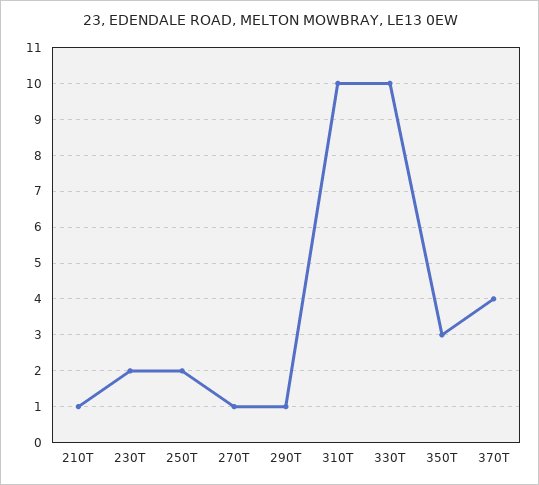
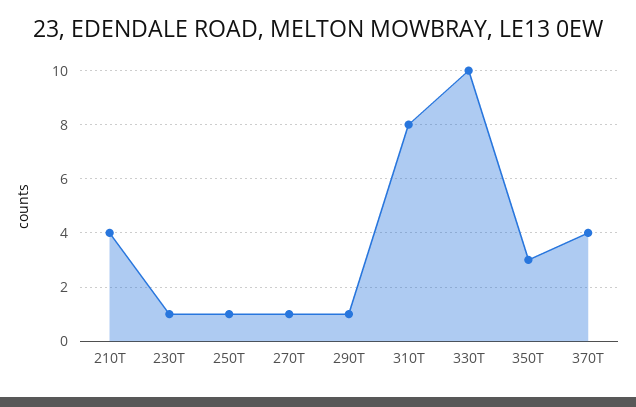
  {
-   "210T": 1,
+   "210T": 4,
-   "230T": 2,
+   "230T": 1,
-   "250T": 2,
+   "250T": 1,
    "270T": 1,
    "290T": 1,
-   "310T": 10,
+   "310T": 8,
    "330T": 10,
    "350T": 3,
    "370T": 4
  }

